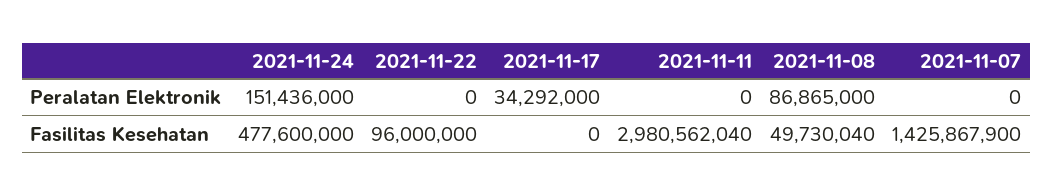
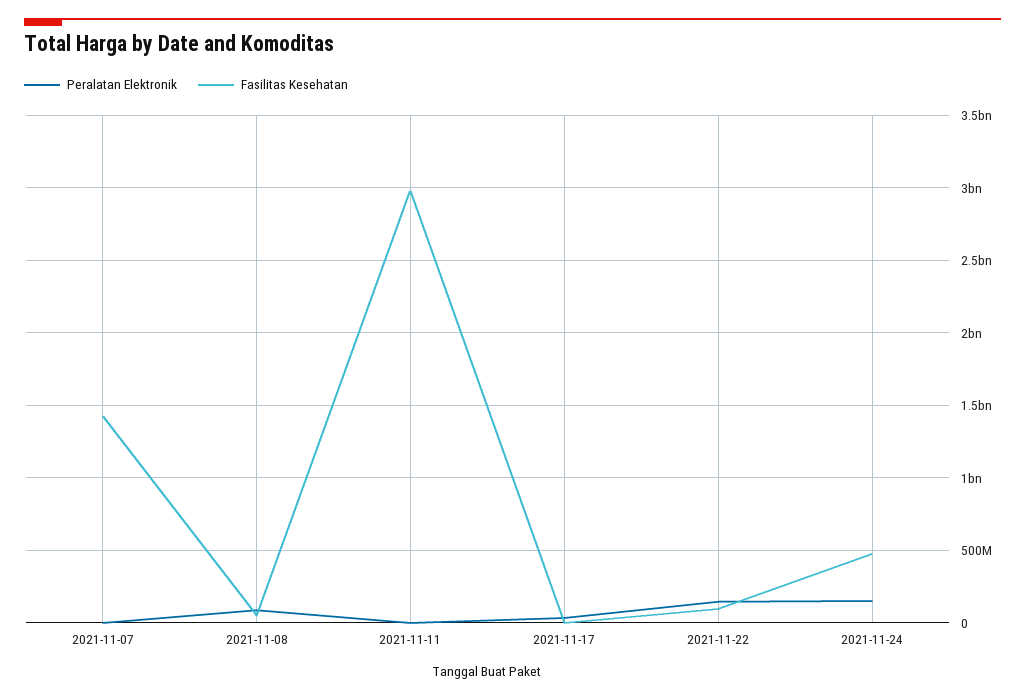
  {
    "Peralatan Elektronik": {
      "2021-11-24": 151436000,
-     "2021-11-22": 0,
+     "2021-11-22": 150000000,
      "2021-11-17": 34292000,
      "2021-11-11": 0,
      "2021-11-08": 86865000,
      "2021-11-07": 0
    },
    "Fasilitas Kesehatan": {
      "2021-11-24": 477600000,
      "2021-11-22": 96000000,
      "2021-11-17": 0,
      "2021-11-11": 2980562040,
      "2021-11-08": 49730040,
      "2021-11-07": 1425867900
    }
  }

